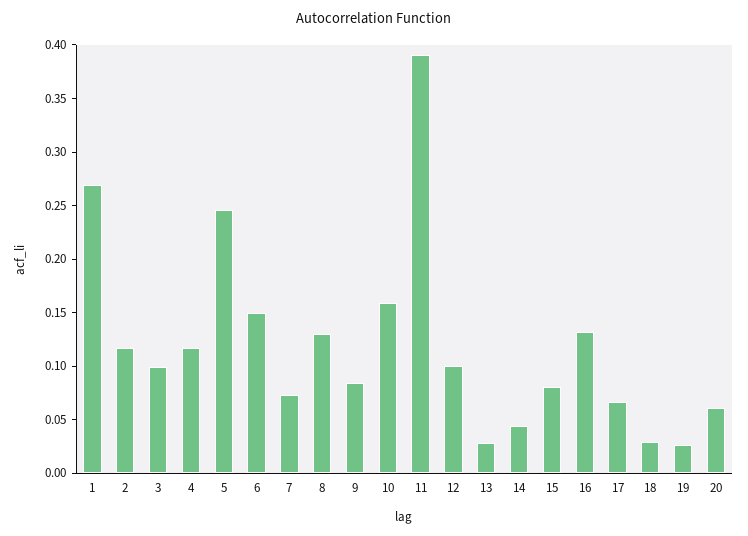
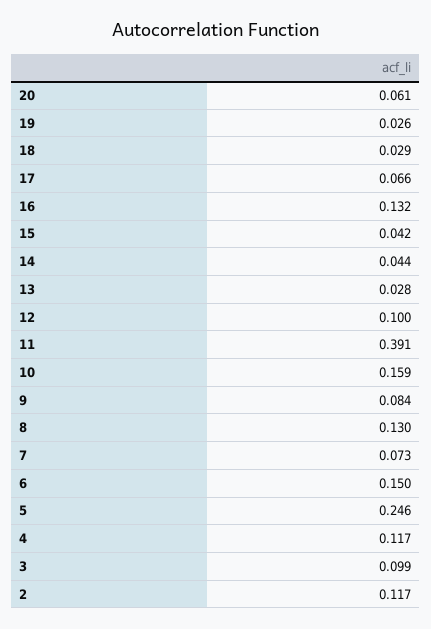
  {
-   "1": 0.27,
    "2": 0.117,
    "3": 0.099,
    "4": 0.117,
    "5": 0.246,
    "6": 0.15,
    "7": 0.073,
    "8": 0.13,
    "9": 0.084,
    "10": 0.159,
    "11": 0.391,
    "12": 0.1,
    "13": 0.028,
    "14": 0.044,
-   "15": 0.08,
+   "15": 0.042,
    "16": 0.132,
    "17": 0.066,
    "18": 0.029,
    "19": 0.026,
    "20": 0.061
  }

